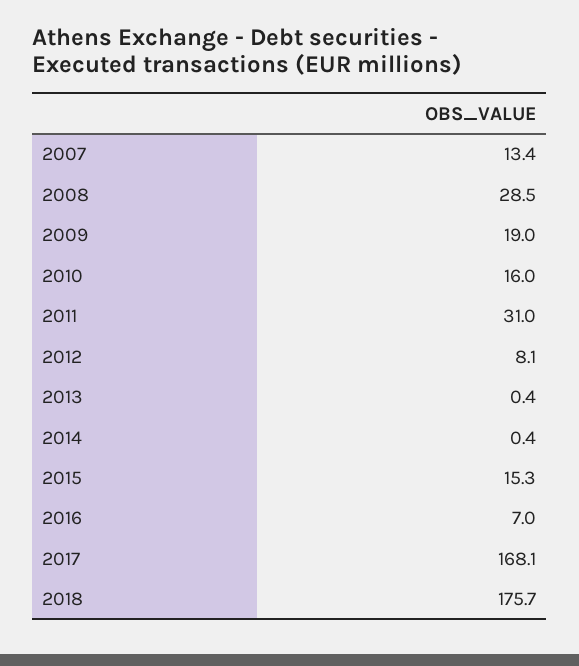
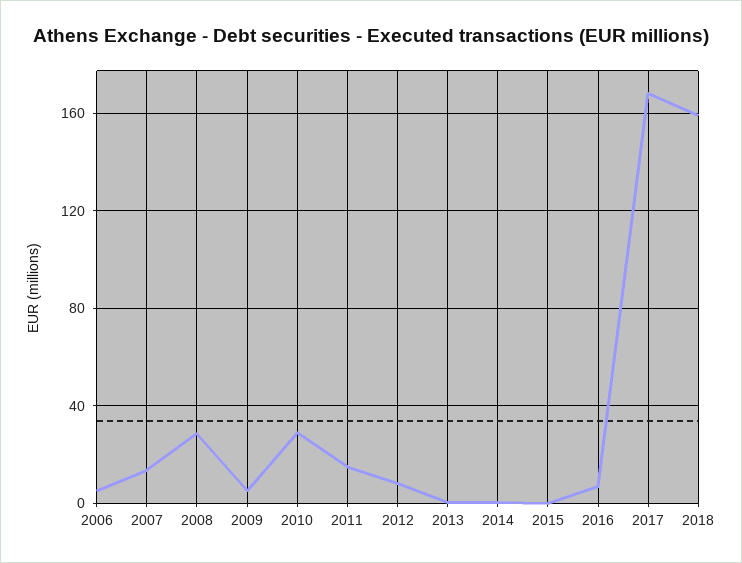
  {
    "2007": 13.4,
    "2008": 28.5,
-   "2009": 19,
+   "2009": 5,
-   "2010": 16,
+   "2010": 30,
-   "2011": 31,
+   "2011": 15,
    "2012": 8.1,
    "2013": 0.4,
    "2014": 0.4,
-   "2015": 15.3,
+   "2015": 0,
    "2016": 7,
    "2017": 168.1,
-   "2018": 175.7
+   "2018": 160,
+   "2006": 5
  }

